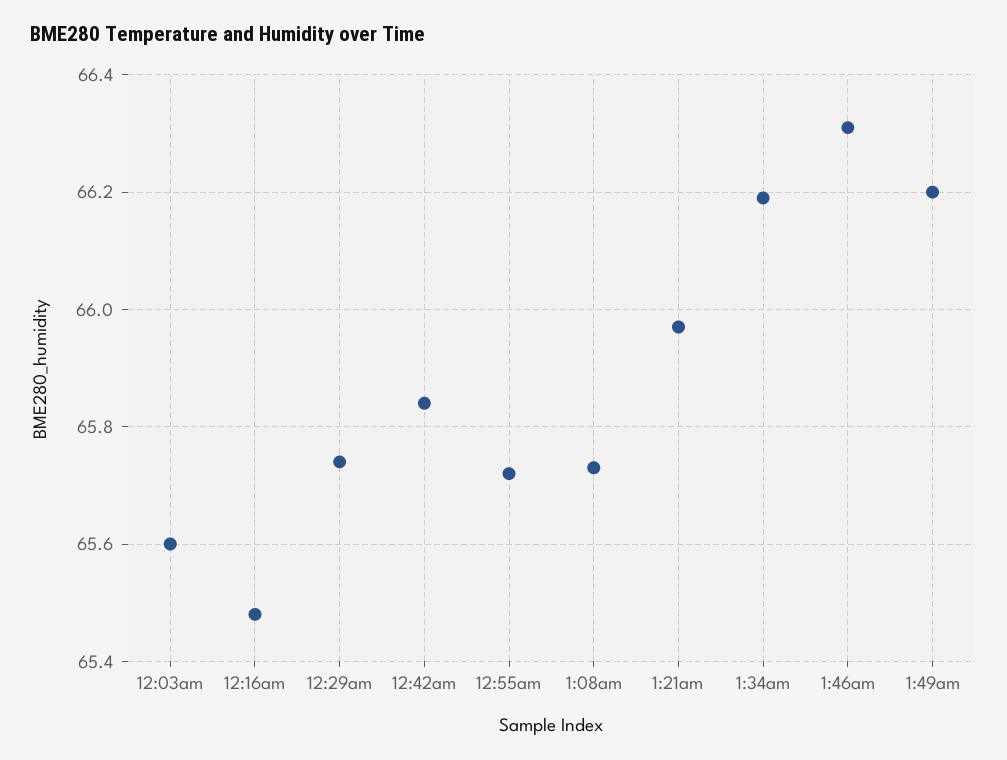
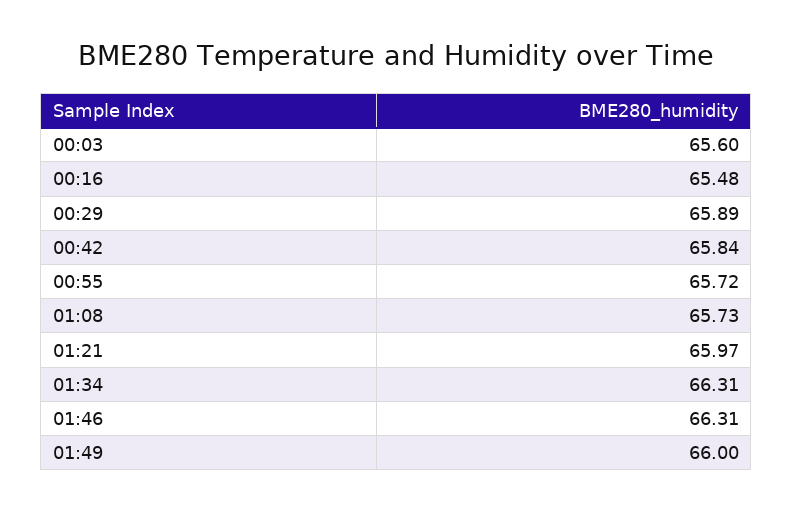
  {
    "12:03am": 65.6,
    "12:16am": 65.48,
-   "12:29am": 65.75,
+   "12:29am": 65.89,
    "12:42am": 65.84,
    "12:55am": 65.72,
    "1:08am": 65.73,
    "1:21am": 65.97,
-   "1:34am": 66.2,
+   "1:34am": 66.31,
    "1:46am": 66.31,
-   "1:49am": 66.2
+   "1:49am": 66
  }

